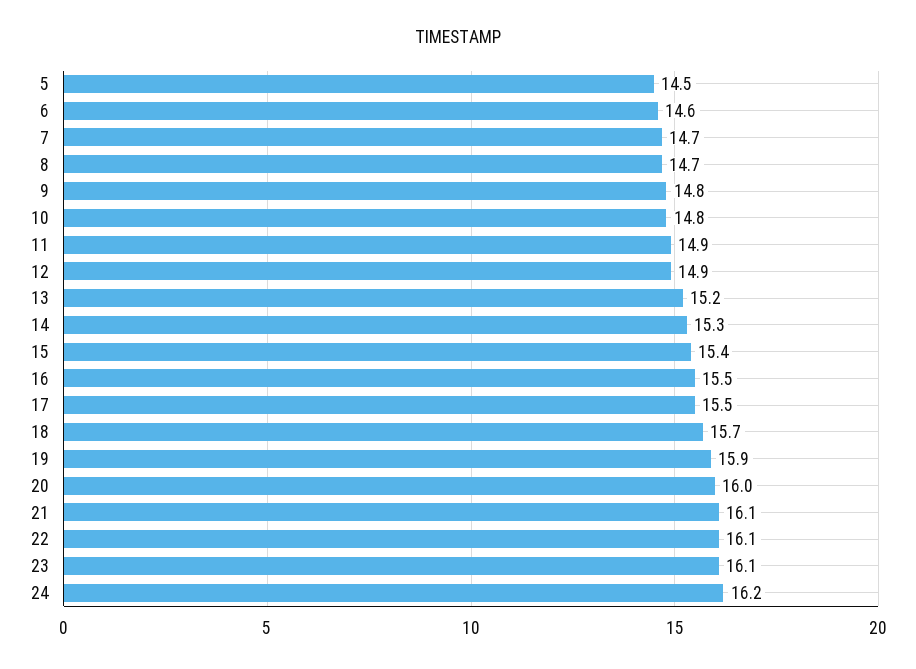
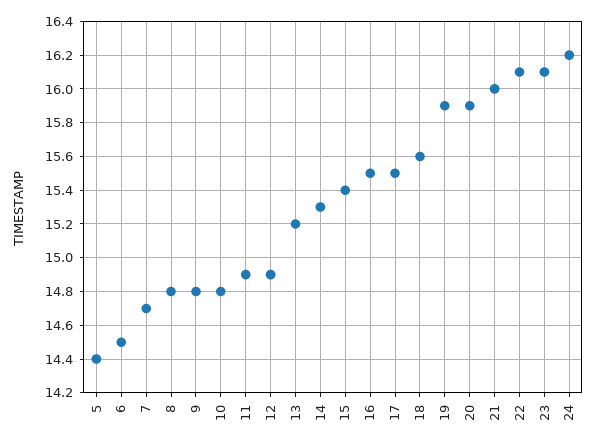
  {
-   "5": 14.5,
+   "5": 14.4,
-   "6": 14.6,
+   "6": 14.5,
    "7": 14.7,
-   "8": 14.7,
+   "8": 14.8,
    "9": 14.8,
    "10": 14.8,
    "11": 14.9,
    "12": 14.9,
    "13": 15.2,
    "14": 15.3,
    "15": 15.4,
    "16": 15.5,
    "17": 15.5,
-   "18": 15.7,
+   "18": 15.6,
    "19": 15.9,
-   "20": 16,
+   "20": 15.9,
-   "21": 16.1,
+   "21": 16,
    "22": 16.1,
    "23": 16.1,
    "24": 16.2
  }

